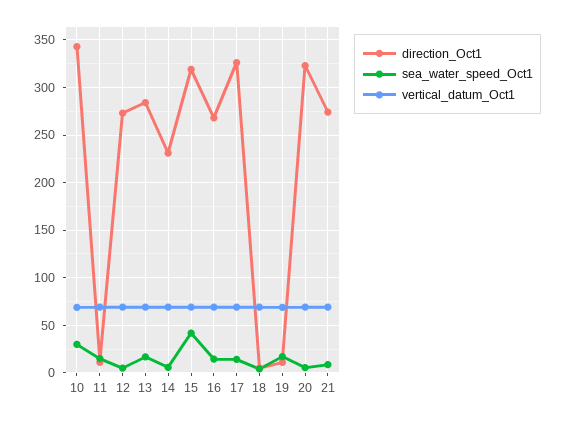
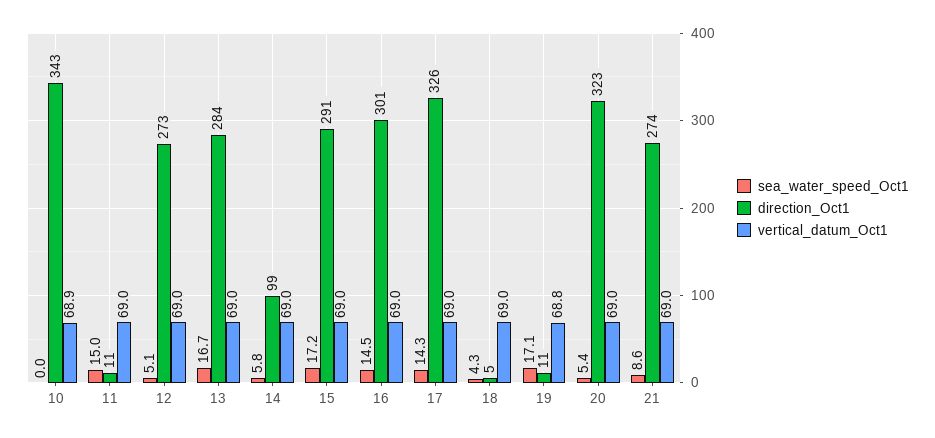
  {
    "direction_Oct1": {
      "10": 343,
      "11": 11,
      "12": 273,
      "13": 284,
-     "14": 230,
+     "14": 99,
-     "15": 320,
+     "15": 291,
-     "16": 270,
+     "16": 301,
      "17": 326,
      "18": 5,
      "19": 11,
      "20": 323,
      "21": 274
    },
    "sea_water_speed_Oct1": {
-     "10": 30,
+     "10": 0,
      "11": 15,
      "12": 5.1,
      "13": 16.7,
      "14": 5.8,
-     "15": 40,
+     "15": 17.2,
      "16": 14.5,
      "17": 14.3,
      "18": 4.3,
      "19": 17.1,
      "20": 5.4,
      "21": 8.6
    },
    "vertical_datum_Oct1": {
      "10": 68.9,
      "11": 69,
      "12": 69,
      "13": 69,
      "14": 69,
      "15": 69,
      "16": 69,
      "17": 69,
      "18": 69,
      "19": 68.8,
      "20": 69,
      "21": 69
    }
  }

